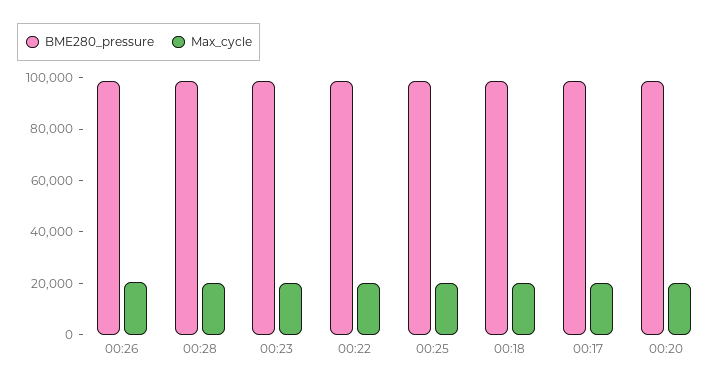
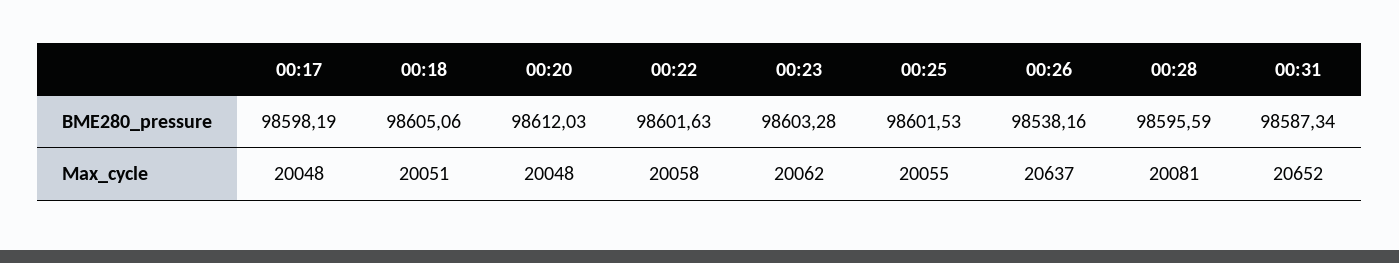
  {
    "BME280_pressure": {
      "00:26": 98538.16,
      "00:28": 98595.59,
      "00:23": 98603.28,
      "00:22": 98601.63,
      "00:25": 98601.53,
      "00:18": 98605.06,
      "00:17": 98598.19,
-     "00:20": 98612.03
+     "00:20": 98612.03,
+     "00:31": 98587.34
    },
    "Max_cycle": {
      "00:26": 20637,
      "00:28": 20081,
      "00:23": 20062,
      "00:22": 20058,
      "00:25": 20055,
      "00:18": 20051,
      "00:17": 20048,
-     "00:20": 20048
+     "00:20": 20048,
+     "00:31": 20652
    }
  }

